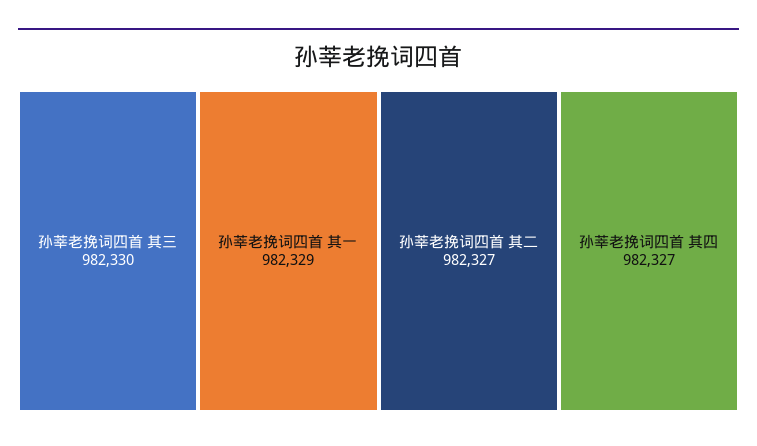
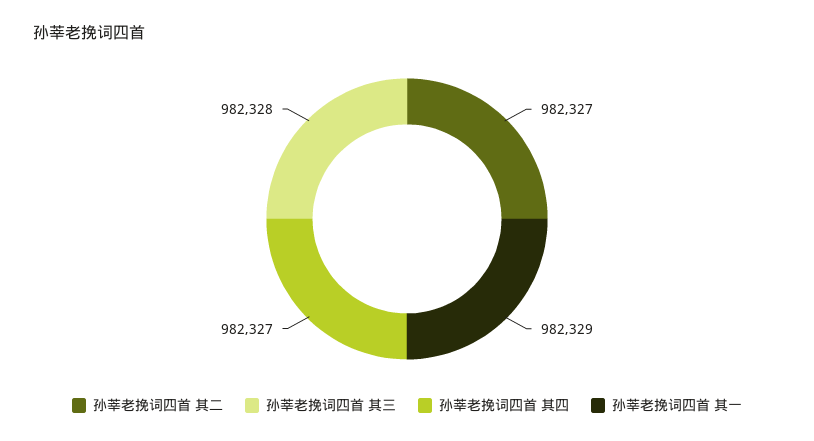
  {
-   "孙莘老挽词四首 其三": 982330,
+   "孙莘老挽词四首 其三": 982328,
    "孙莘老挽词四首 其一": 982329,
    "孙莘老挽词四首 其二": 982327,
    "孙莘老挽词四首 其四": 982327
  }

